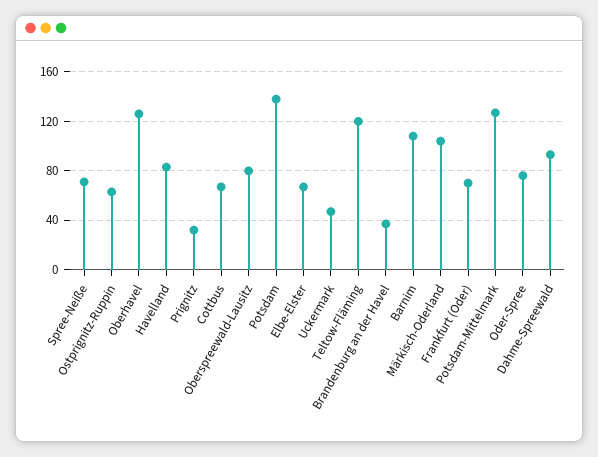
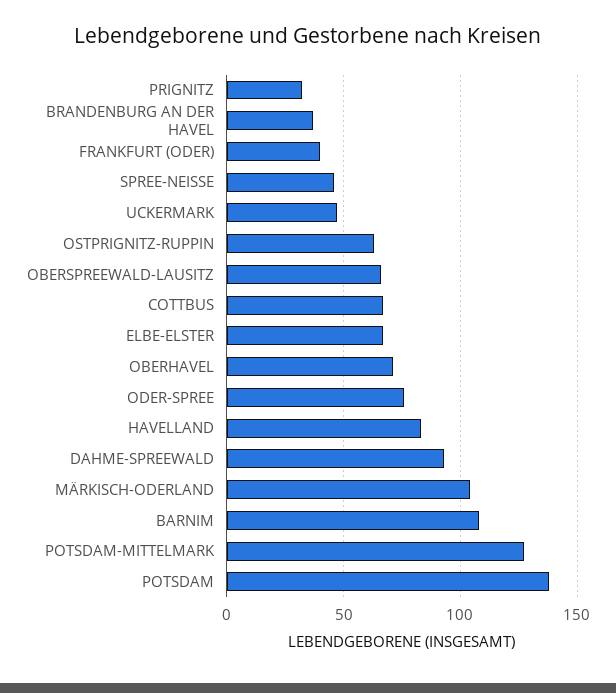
  {
-   "Spree-Neiße": 70,
+   "Spree-Neiße": 45,
    "Ostprignitz-Ruppin": 65,
-   "Oberhavel": 125,
+   "Oberhavel": 70,
    "Havelland": 85,
    "Prignitz": 30,
    "Cottbus": 65,
-   "Oberspreewald-Lausitz": 80,
+   "Oberspreewald-Lausitz": 65,
    "Potsdam": 140,
    "Elbe-Elster": 65,
    "Uckermark": 45,
-   "Teltow-Fläming": 120,
    "Brandenburg an der Havel": 35,
    "Barnim": 110,
    "Märkisch-Oderland": 105,
-   "Frankfurt (Oder)": 70,
+   "Frankfurt (Oder)": 40,
    "Potsdam-Mittelmark": 125,
    "Oder-Spree": 75,
    "Dahme-Spreewald": 95
  }

